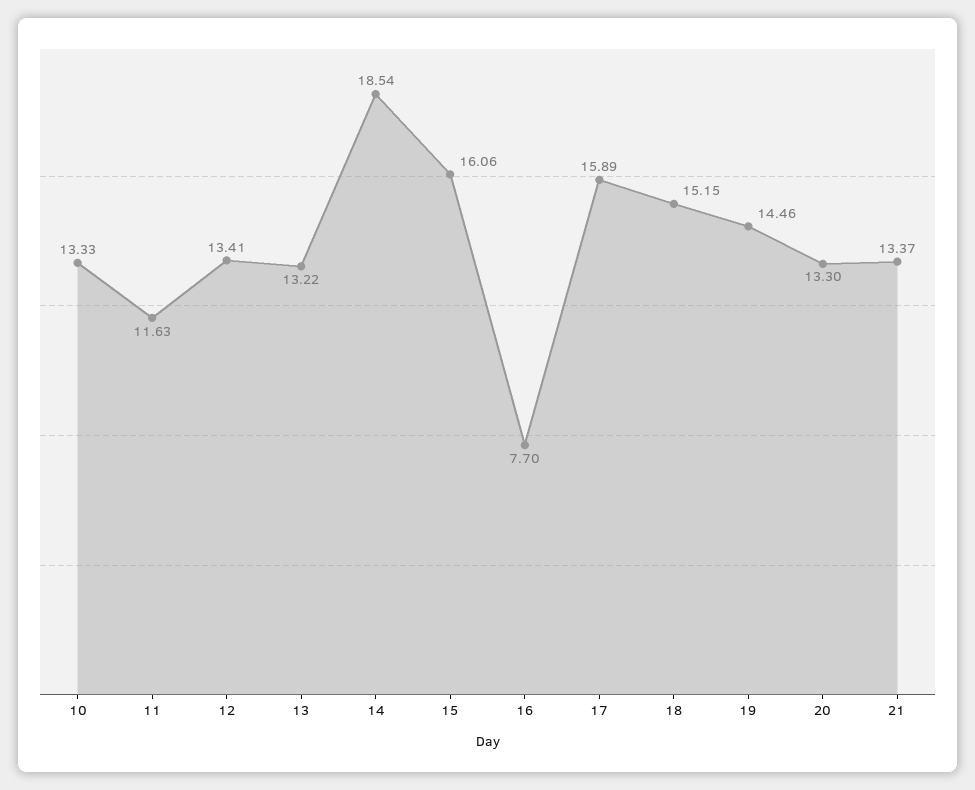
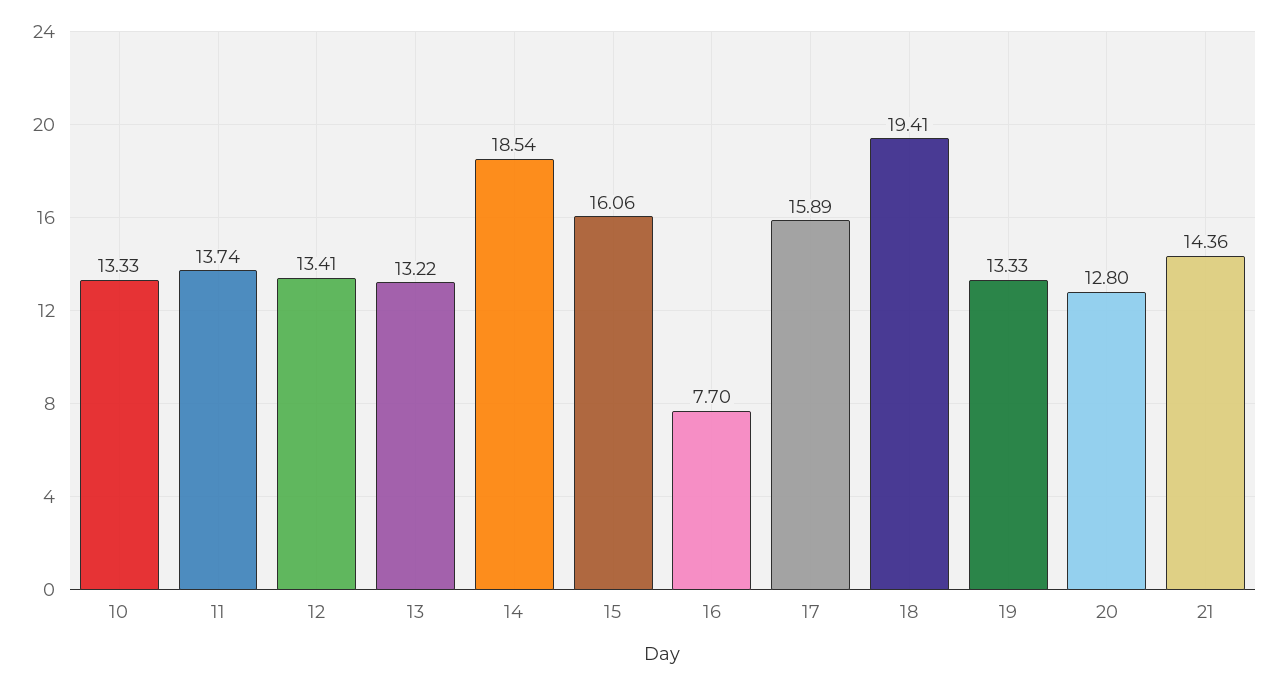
  {
    "10": 13.33,
-   "11": 11.63,
+   "11": 13.74,
    "12": 13.41,
    "13": 13.22,
    "14": 18.54,
    "15": 16.06,
    "16": 7.7,
    "17": 15.89,
-   "18": 15.15,
+   "18": 19.41,
-   "19": 14.46,
+   "19": 13.33,
-   "20": 13.3,
+   "20": 12.8,
-   "21": 13.37
+   "21": 14.36
  }

